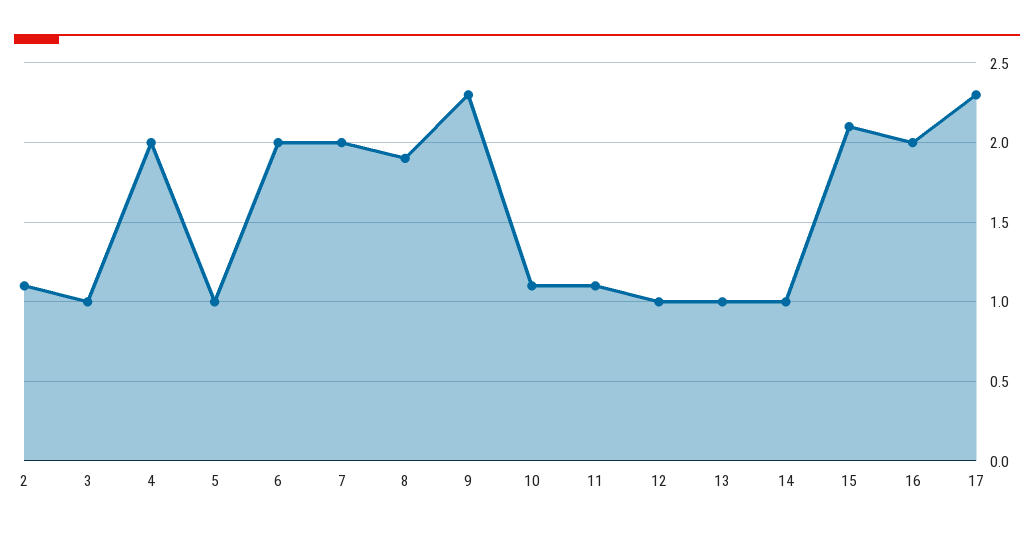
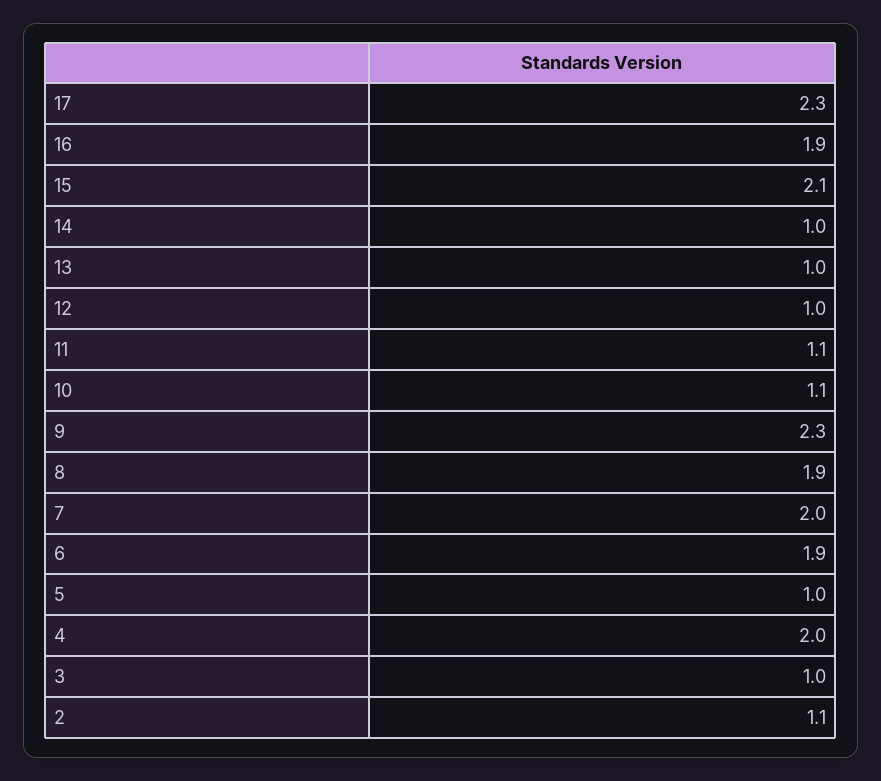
  {
    "2": 1.1,
    "3": 1,
    "4": 2,
    "5": 1,
-   "6": 2,
+   "6": 1.9,
    "7": 2,
    "8": 1.9,
    "9": 2.3,
    "10": 1.1,
    "11": 1.1,
    "12": 1,
    "13": 1,
    "14": 1,
    "15": 2.1,
-   "16": 2,
+   "16": 1.9,
    "17": 2.3
  }

